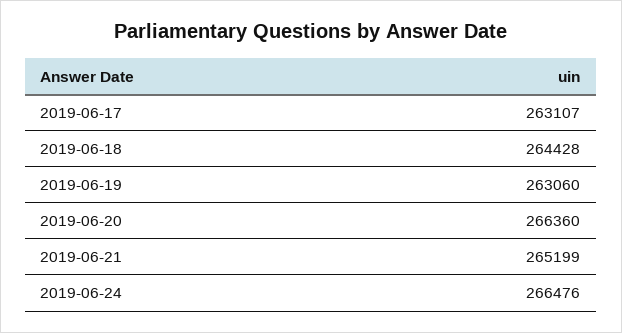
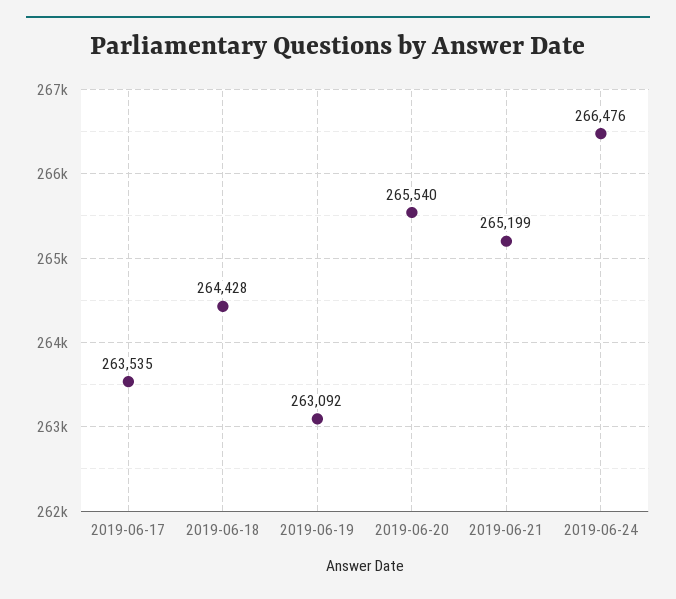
  {
-   "2019-06-17": 263107,
+   "2019-06-17": 263535,
    "2019-06-18": 264428,
-   "2019-06-19": 263060,
+   "2019-06-19": 263092,
-   "2019-06-20": 266360,
+   "2019-06-20": 265540,
    "2019-06-21": 265199,
    "2019-06-24": 266476
  }

